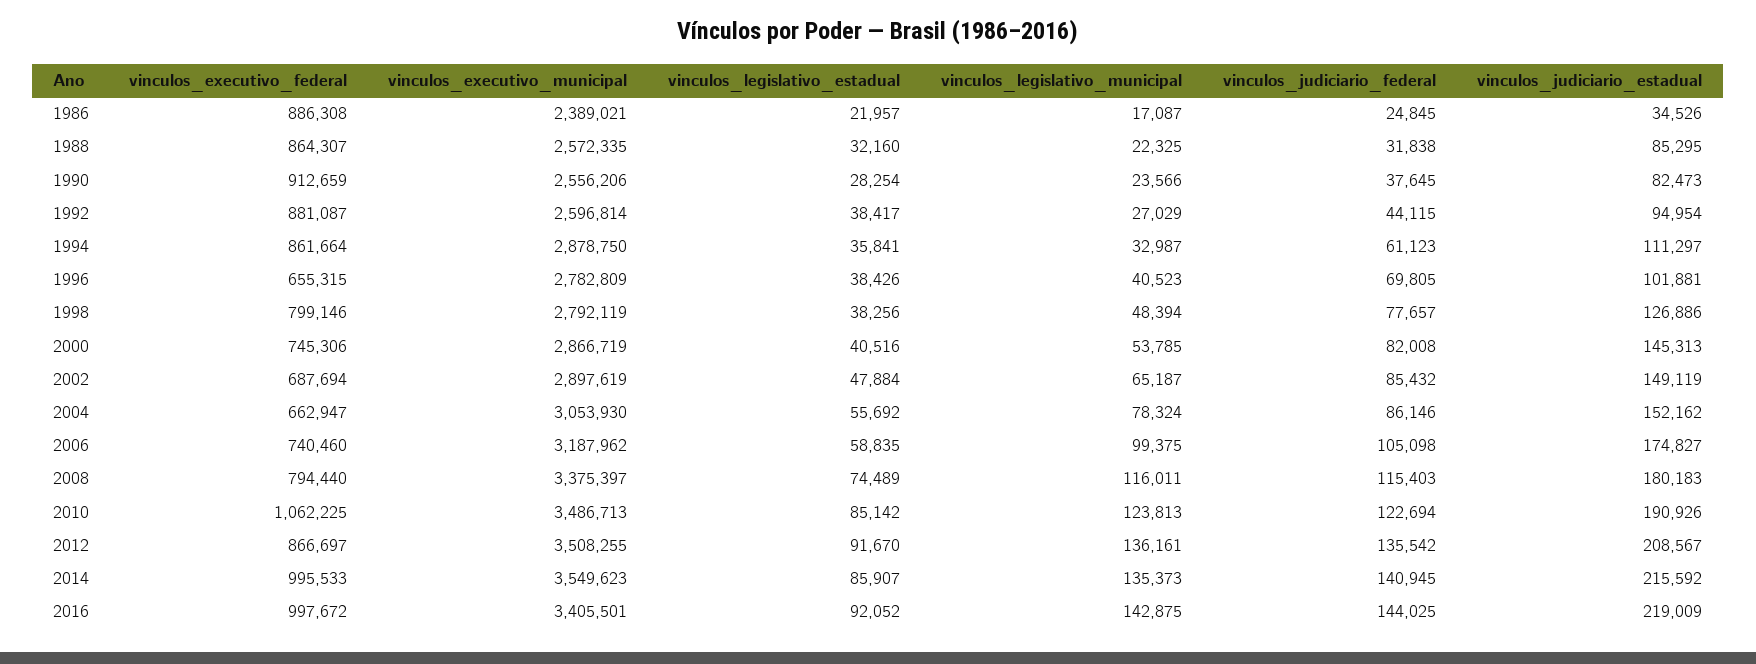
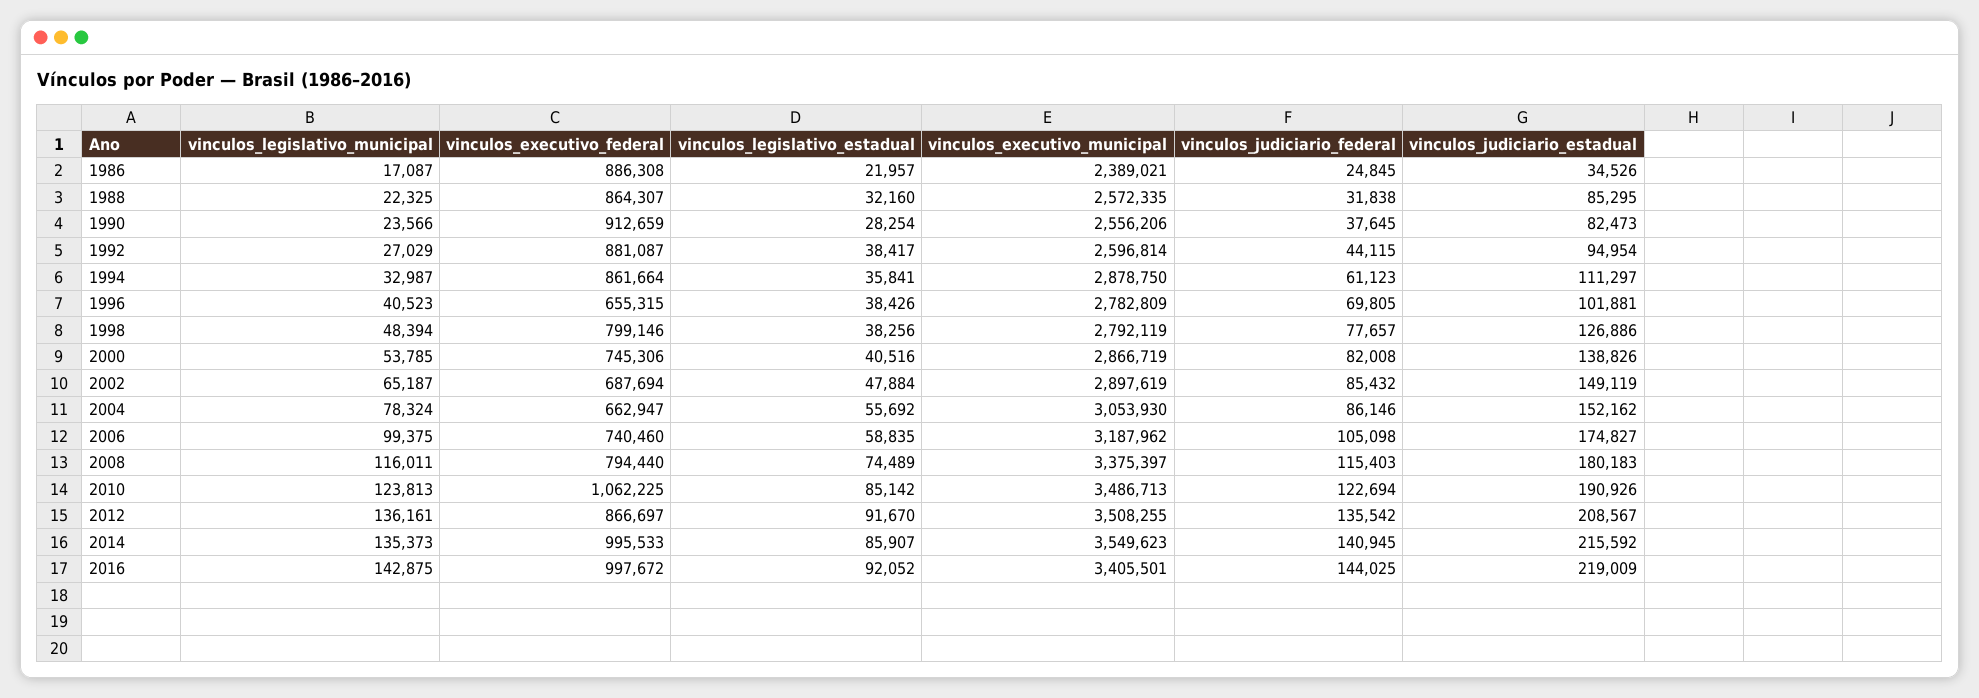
  {
    "vinculos_executivo_federal": {
      "1986": 886308,
      "1988": 864307,
      "1990": 912659,
      "1992": 881087,
      "1994": 861664,
      "1996": 655315,
      "1998": 799146,
      "2000": 745306,
      "2002": 687694,
      "2004": 662947,
      "2006": 740460,
      "2008": 794440,
      "2010": 1062225,
      "2012": 866697,
      "2014": 995533,
      "2016": 997672
    },
    "vinculos_executivo_municipal": {
      "1986": 2389021,
      "1988": 2572335,
      "1990": 2556206,
      "1992": 2596814,
      "1994": 2878750,
      "1996": 2782809,
      "1998": 2792119,
      "2000": 2866719,
      "2002": 2897619,
      "2004": 3053930,
      "2006": 3187962,
      "2008": 3375397,
      "2010": 3486713,
      "2012": 3508255,
      "2014": 3549623,
      "2016": 3405501
    },
    "vinculos_legislativo_estadual": {
      "1986": 21957,
      "1988": 32160,
      "1990": 28254,
      "1992": 38417,
      "1994": 35841,
      "1996": 38426,
      "1998": 38256,
      "2000": 40516,
      "2002": 47884,
      "2004": 55692,
      "2006": 58835,
      "2008": 74489,
      "2010": 85142,
      "2012": 91670,
      "2014": 85907,
      "2016": 92052
    },
    "vinculos_legislativo_municipal": {
      "1986": 17087,
      "1988": 22325,
      "1990": 23566,
      "1992": 27029,
      "1994": 32987,
      "1996": 40523,
      "1998": 48394,
      "2000": 53785,
      "2002": 65187,
      "2004": 78324,
      "2006": 99375,
      "2008": 116011,
      "2010": 123813,
      "2012": 136161,
      "2014": 135373,
      "2016": 142875
    },
    "vinculos_judiciario_federal": {
      "1986": 24845,
      "1988": 31838,
      "1990": 37645,
      "1992": 44115,
      "1994": 61123,
      "1996": 69805,
      "1998": 77657,
      "2000": 82008,
      "2002": 85432,
      "2004": 86146,
      "2006": 105098,
      "2008": 115403,
      "2010": 122694,
      "2012": 135542,
      "2014": 140945,
      "2016": 144025
    },
    "vinculos_judiciario_estadual": {
      "1986": 34526,
      "1988": 85295,
      "1990": 82473,
      "1992": 94954,
      "1994": 111297,
      "1996": 101881,
      "1998": 126886,
-     "2000": 145313,
+     "2000": 138826,
      "2002": 149119,
      "2004": 152162,
      "2006": 174827,
      "2008": 180183,
      "2010": 190926,
      "2012": 208567,
      "2014": 215592,
      "2016": 219009
    }
  }

